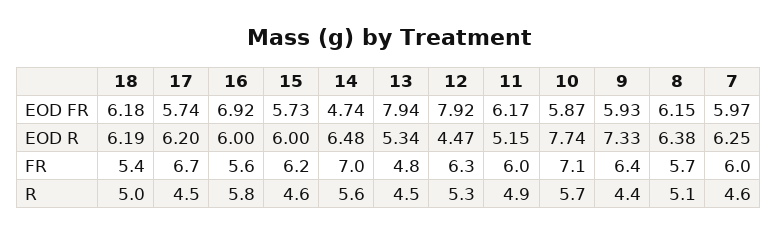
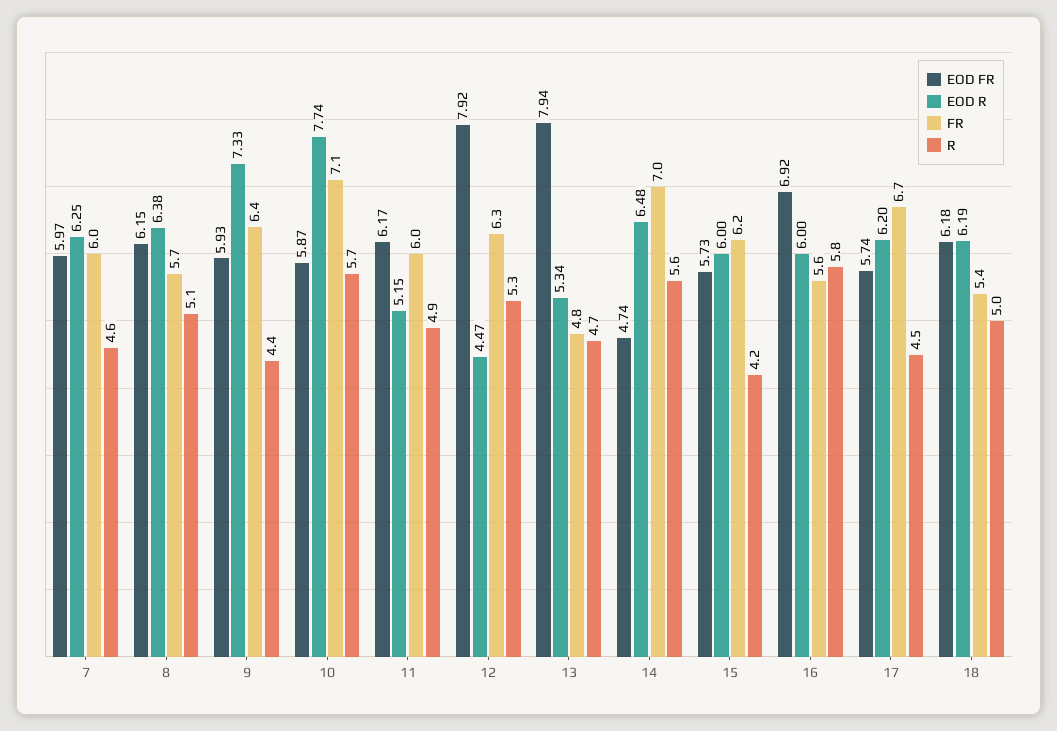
  {
    "EOD FR": {
      "18": 6.18,
      "17": 5.74,
      "16": 6.92,
      "15": 5.73,
      "14": 4.74,
      "13": 7.94,
      "12": 7.92,
      "11": 6.17,
      "10": 5.87,
      "9": 5.93,
      "8": 6.15,
      "7": 5.97
    },
    "EOD R": {
      "18": 6.19,
      "17": 6.2,
      "16": 6,
      "15": 6,
      "14": 6.48,
      "13": 5.34,
      "12": 4.47,
      "11": 5.15,
      "10": 7.74,
      "9": 7.33,
      "8": 6.38,
      "7": 6.25
    },
    "FR": {
      "18": 5.4,
      "17": 6.7,
      "16": 5.6,
      "15": 6.2,
      "14": 7,
      "13": 4.8,
      "12": 6.3,
      "11": 6,
      "10": 7.1,
      "9": 6.4,
      "8": 5.7,
      "7": 6
    },
    "R": {
      "18": 5,
      "17": 4.5,
      "16": 5.8,
-     "15": 4.6,
+     "15": 4.2,
      "14": 5.6,
-     "13": 4.5,
+     "13": 4.7,
      "12": 5.3,
      "11": 4.9,
      "10": 5.7,
      "9": 4.4,
      "8": 5.1,
      "7": 4.6
    }
  }

